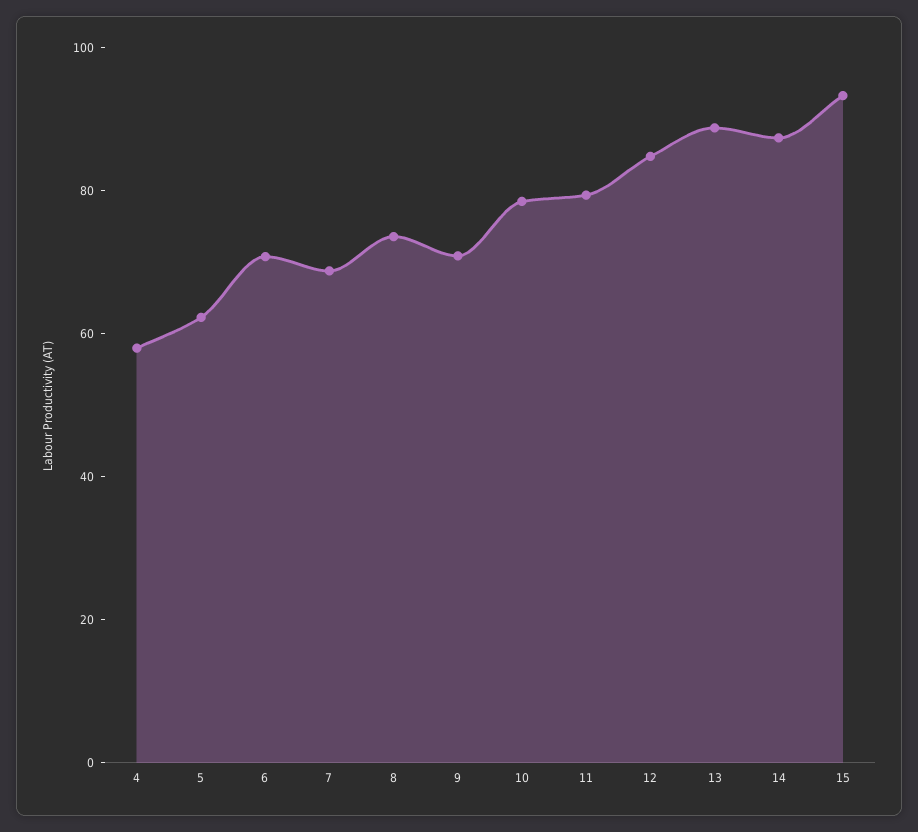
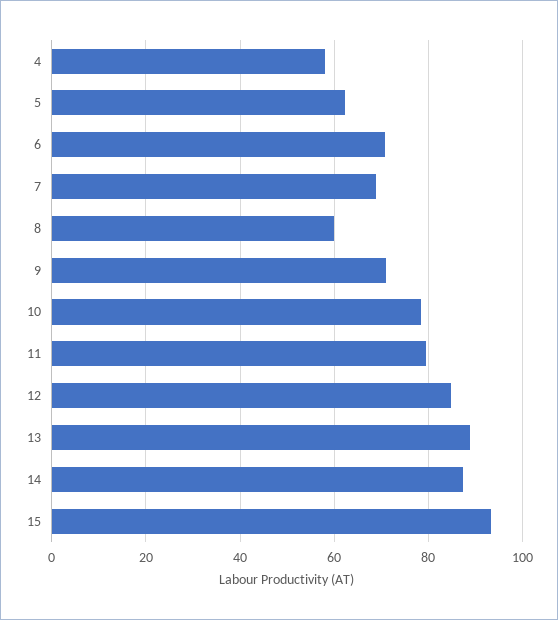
  {
    "4": 58,
    "5": 62,
    "6": 70,
    "7": 68,
-   "8": 75,
+   "8": 60,
    "9": 70,
    "10": 78,
    "11": 80,
    "12": 84,
    "13": 88,
    "14": 88,
    "15": 94
  }

